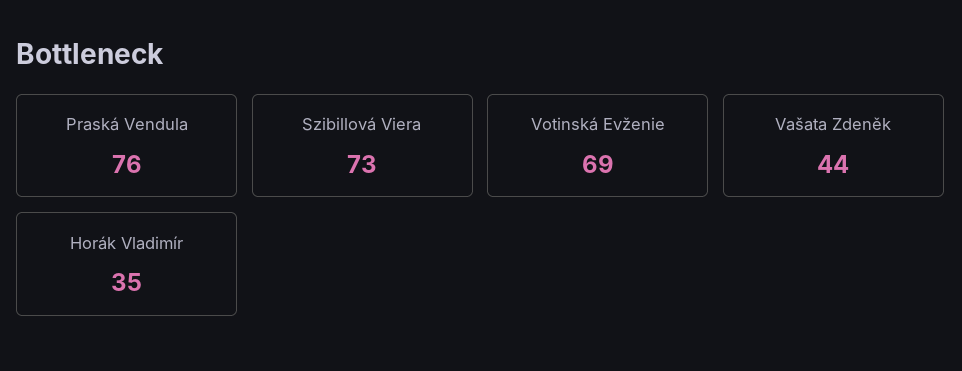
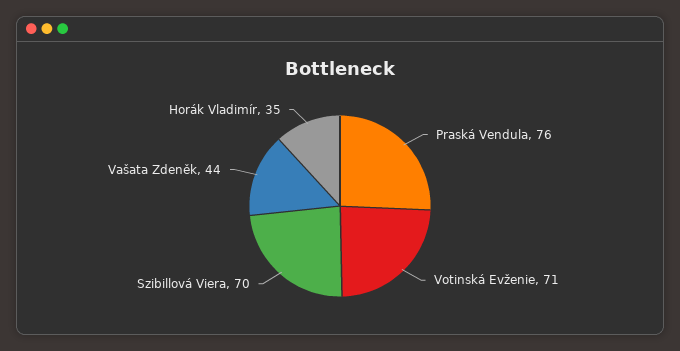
  {
    "Praská Vendula": 76,
-   "Szibillová Viera": 73,
+   "Szibillová Viera": 70,
-   "Votinská Evženie": 69,
+   "Votinská Evženie": 71,
    "Vašata Zdeněk": 44,
    "Horák Vladimír": 35
  }

